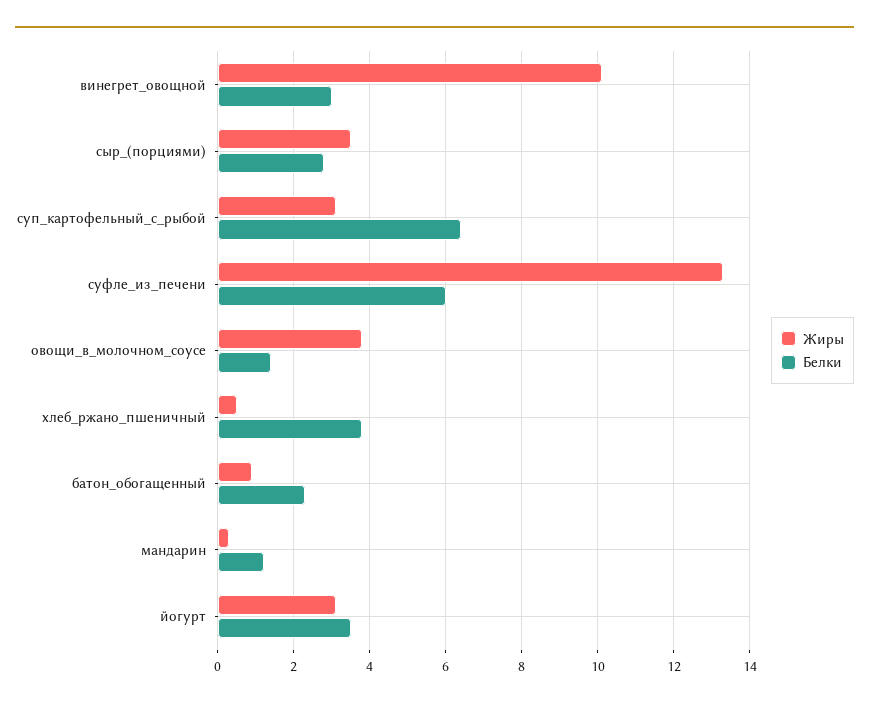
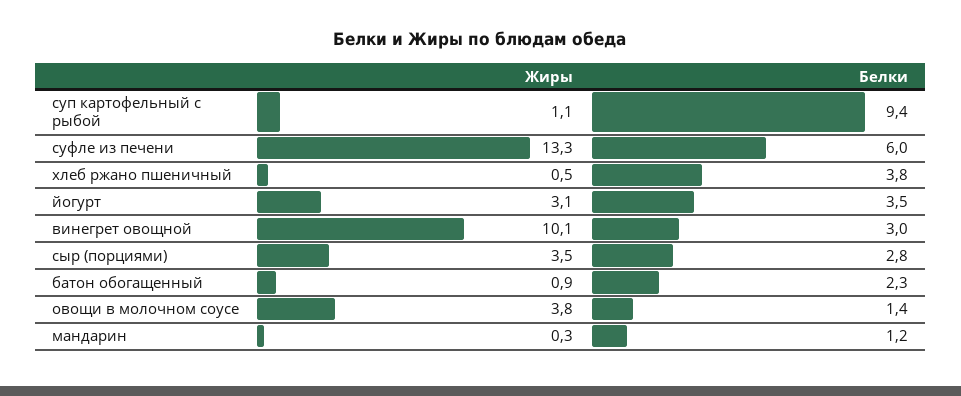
  {
    "Жиры": {
      "винегрет_овощной": 10.1,
      "сыр_(порциями)": 3.5,
-     "суп_картофельный_с_рыбой": 3,
+     "суп_картофельный_с_рыбой": 1.1,
      "суфле_из_печени": 13.3,
      "овощи_в_молочном_соусе": 3.8,
      "хлеб_ржано_пшеничный": 0.5,
      "батон_обогащенный": 0.9,
      "мандарин": 0.3,
      "йогурт": 3.1
    },
    "Белки": {
      "винегрет_овощной": 3,
      "сыр_(порциями)": 2.8,
-     "суп_картофельный_с_рыбой": 6.5,
+     "суп_картофельный_с_рыбой": 9.4,
      "суфле_из_печени": 6,
      "овощи_в_молочном_соусе": 1.4,
      "хлеб_ржано_пшеничный": 3.8,
      "батон_обогащенный": 2.3,
      "мандарин": 1.2,
      "йогурт": 3.5
    }
  }

